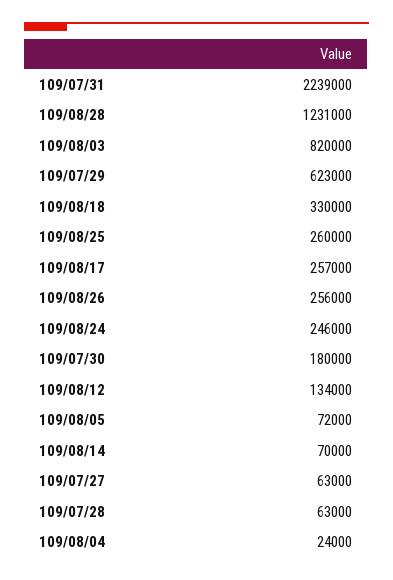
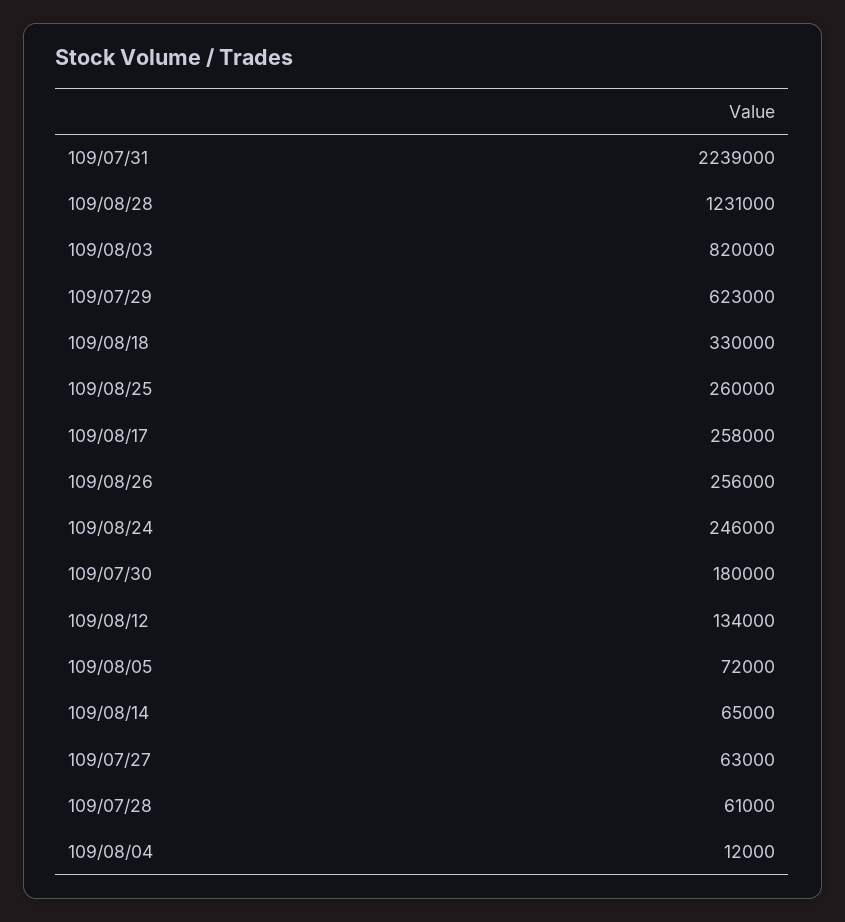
  {
    "109/07/31": 2239000,
    "109/08/28": 1231000,
    "109/08/03": 820000,
    "109/07/29": 623000,
    "109/08/18": 330000,
    "109/08/25": 260000,
-   "109/08/17": 257000,
+   "109/08/17": 258000,
    "109/08/26": 256000,
    "109/08/24": 246000,
    "109/07/30": 180000,
    "109/08/12": 134000,
    "109/08/05": 72000,
-   "109/08/14": 70000,
+   "109/08/14": 65000,
    "109/07/27": 63000,
-   "109/07/28": 63000,
+   "109/07/28": 61000,
-   "109/08/04": 24000
+   "109/08/04": 12000
  }

